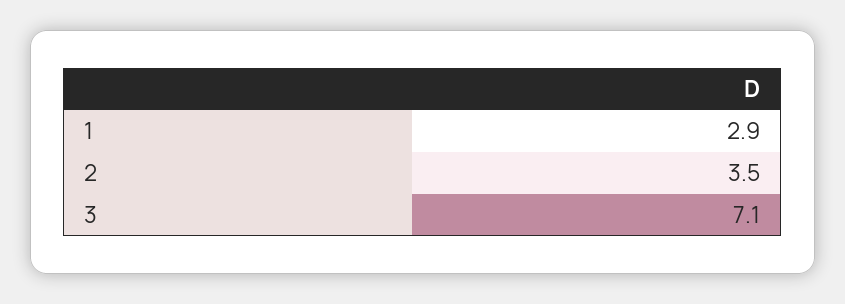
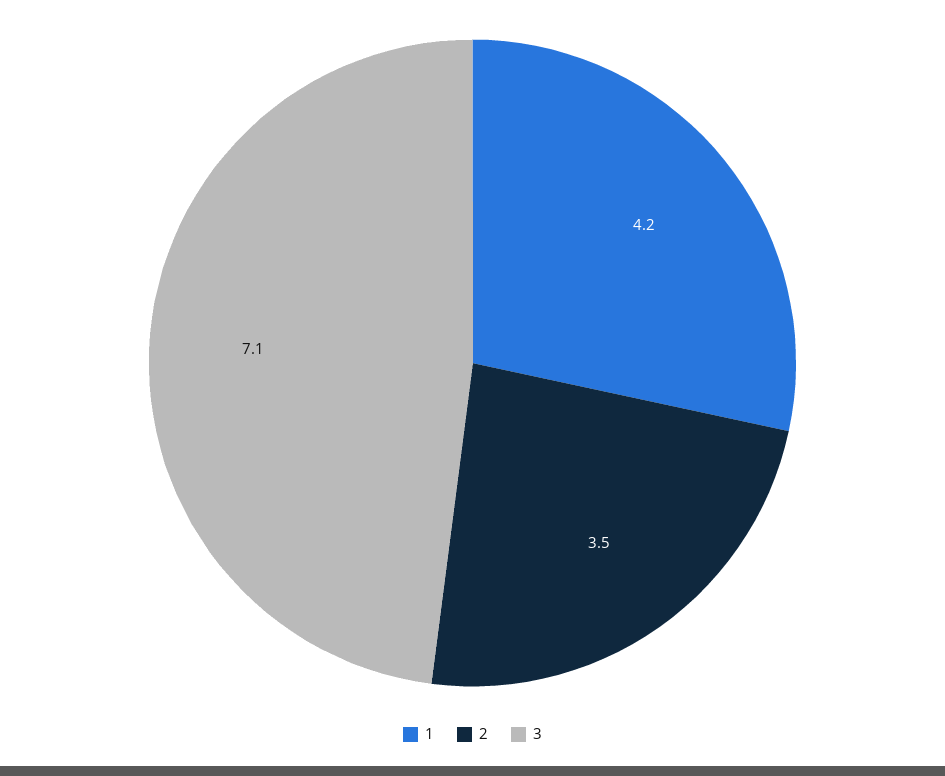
  {
-   "1": 2.9,
+   "1": 4.2,
    "2": 3.5,
    "3": 7.1
  }

